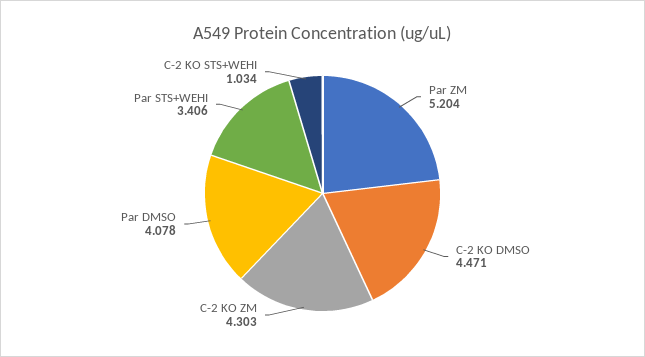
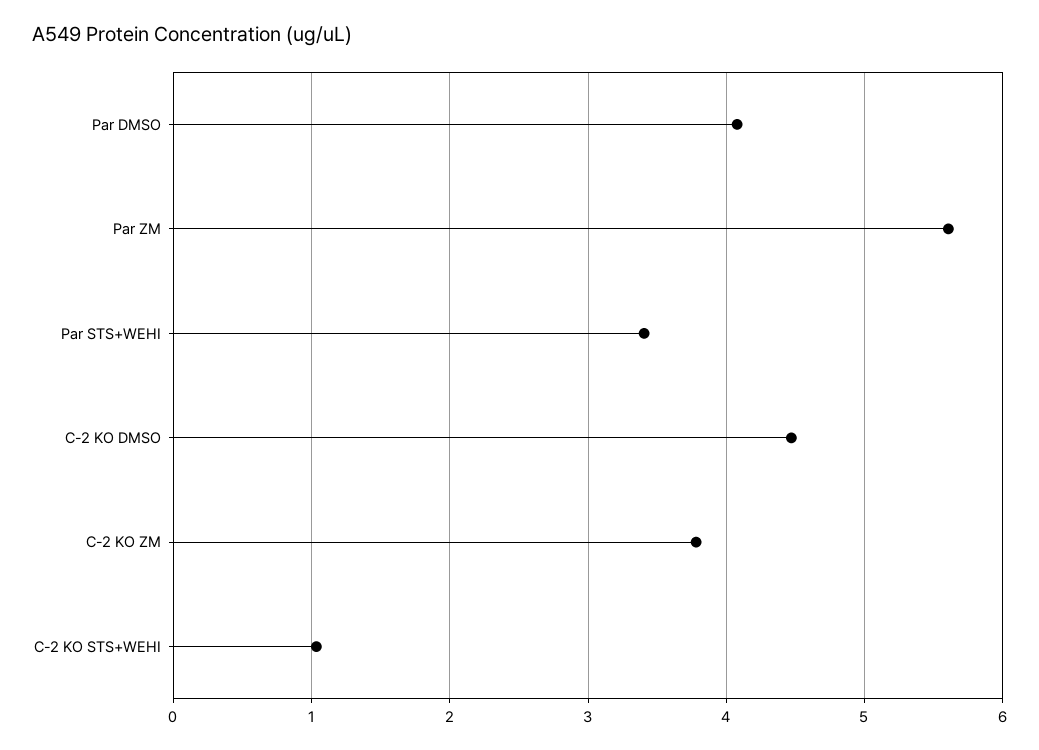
  {
-   "Par ZM": 5.204,
+   "Par ZM": 5.6,
    "C-2 KO DMSO": 4.471,
-   "C-2 KO ZM": 4.303,
+   "C-2 KO ZM": 3.8,
    "Par DMSO": 4.078,
    "Par STS+WEHI": 3.406,
    "C-2 KO STS+WEHI": 1.034
  }

